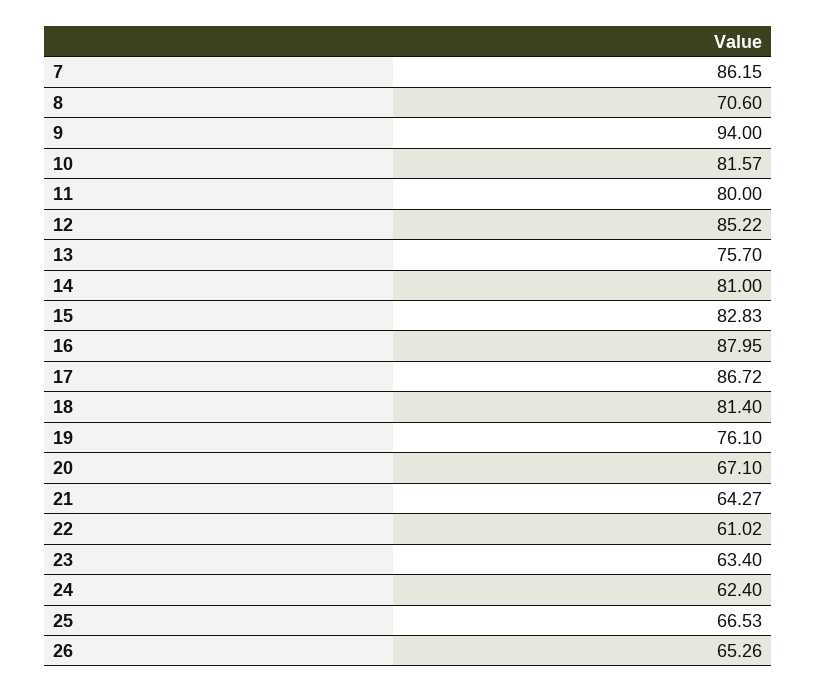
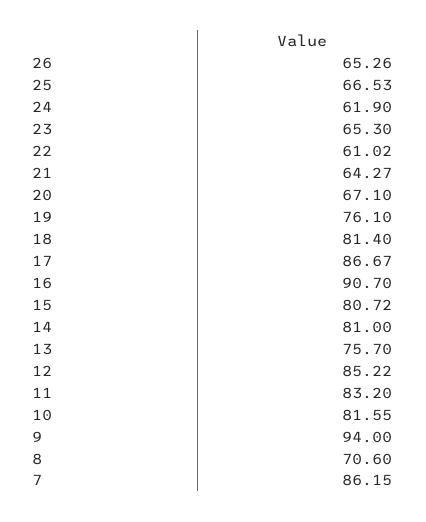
  {
    "7": 86.15,
    "8": 70.6,
    "9": 94,
-   "10": 81.57,
+   "10": 81.55,
-   "11": 80,
+   "11": 83.2,
    "12": 85.22,
    "13": 75.7,
    "14": 81,
-   "15": 82.83,
+   "15": 80.72,
-   "16": 87.95,
+   "16": 90.7,
-   "17": 86.72,
+   "17": 86.67,
    "18": 81.4,
    "19": 76.1,
    "20": 67.1,
    "21": 64.27,
    "22": 61.02,
-   "23": 63.4,
+   "23": 65.3,
-   "24": 62.4,
+   "24": 61.9,
    "25": 66.53,
    "26": 65.26
  }

